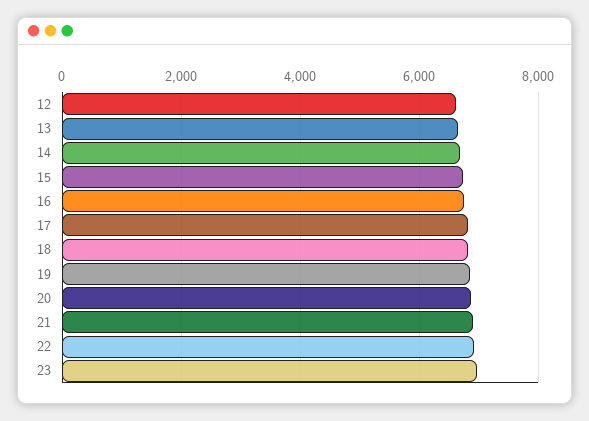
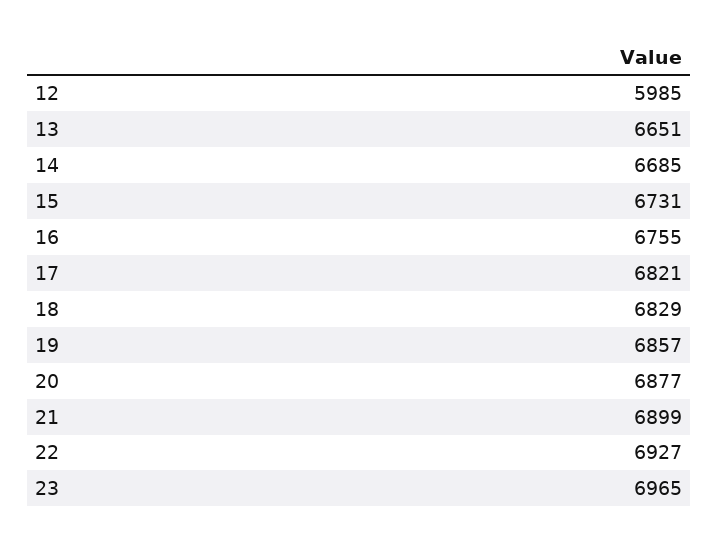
  {
-   "12": 6600,
+   "12": 5985,
    "13": 6651,
    "14": 6685,
    "15": 6731,
    "16": 6755,
    "17": 6821,
    "18": 6829,
    "19": 6857,
    "20": 6877,
    "21": 6899,
    "22": 6927,
    "23": 6965
  }

